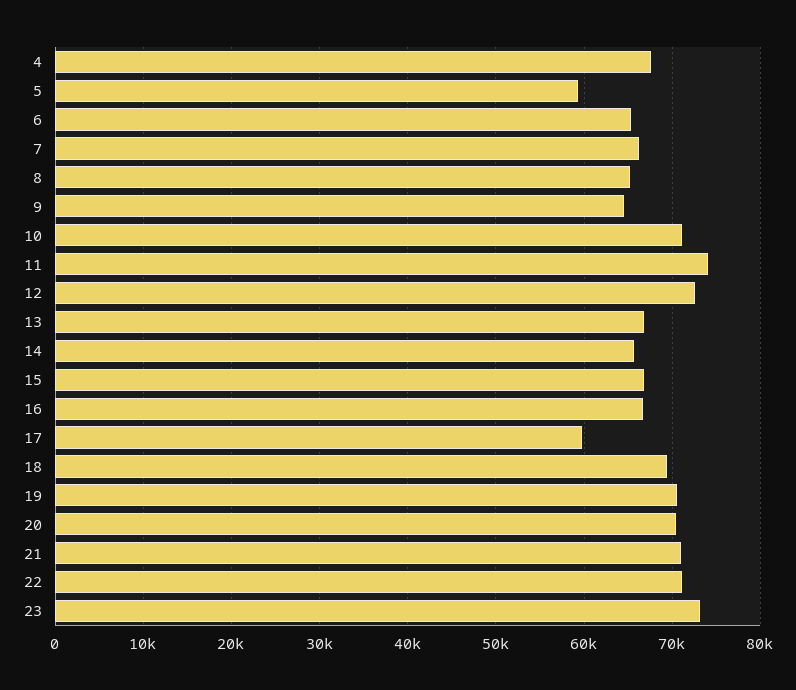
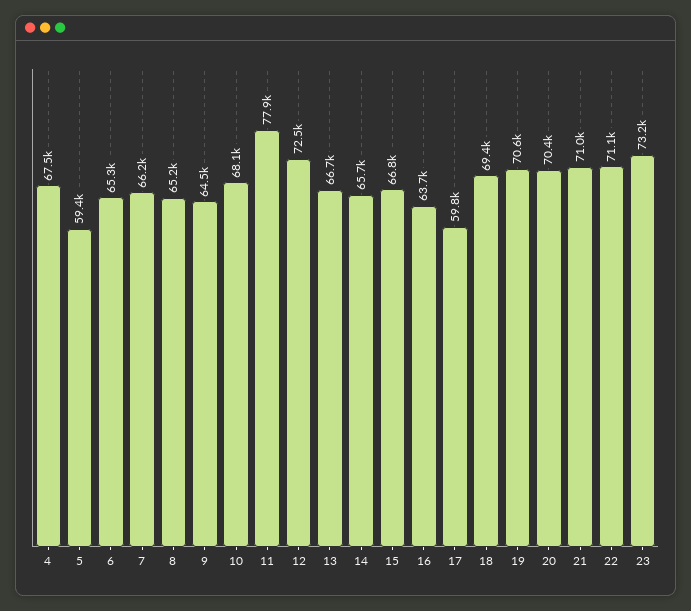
  {
    "4": 67500,
    "5": 59400,
    "6": 65300,
    "7": 66200,
    "8": 65200,
    "9": 64500,
-   "10": 71000,
+   "10": 68100,
-   "11": 74000,
+   "11": 77900,
    "12": 72500,
    "13": 66700,
    "14": 65700,
    "15": 66800,
-   "16": 67000,
+   "16": 63700,
    "17": 59800,
    "18": 69400,
    "19": 70600,
    "20": 70400,
    "21": 71000,
    "22": 71100,
    "23": 73200
  }

